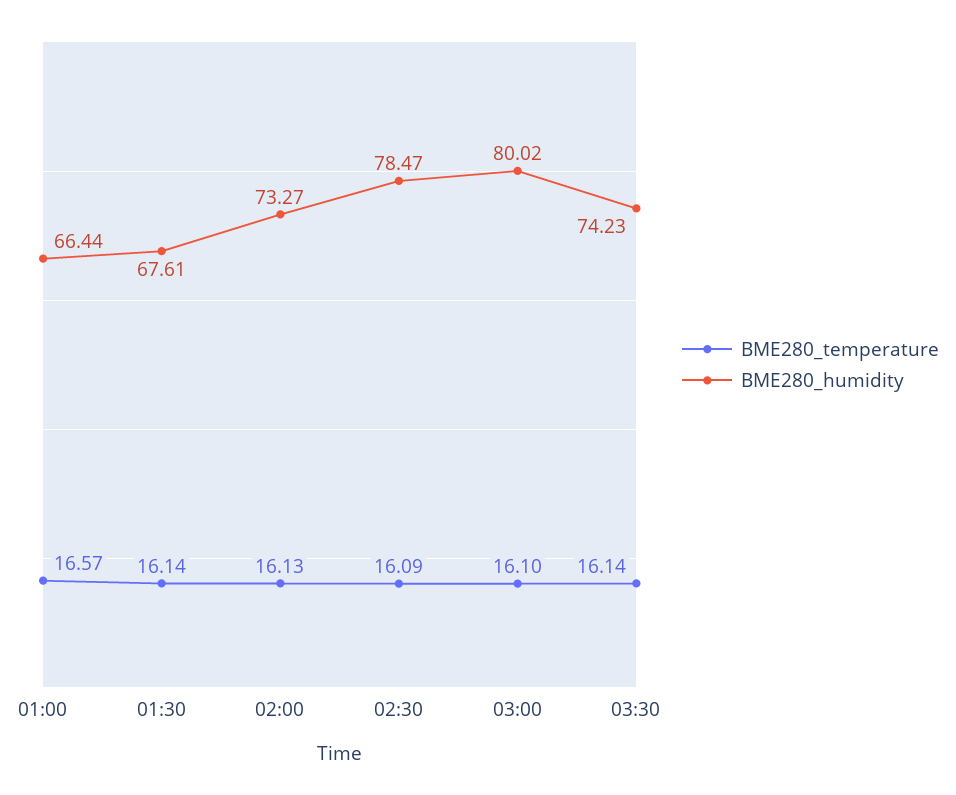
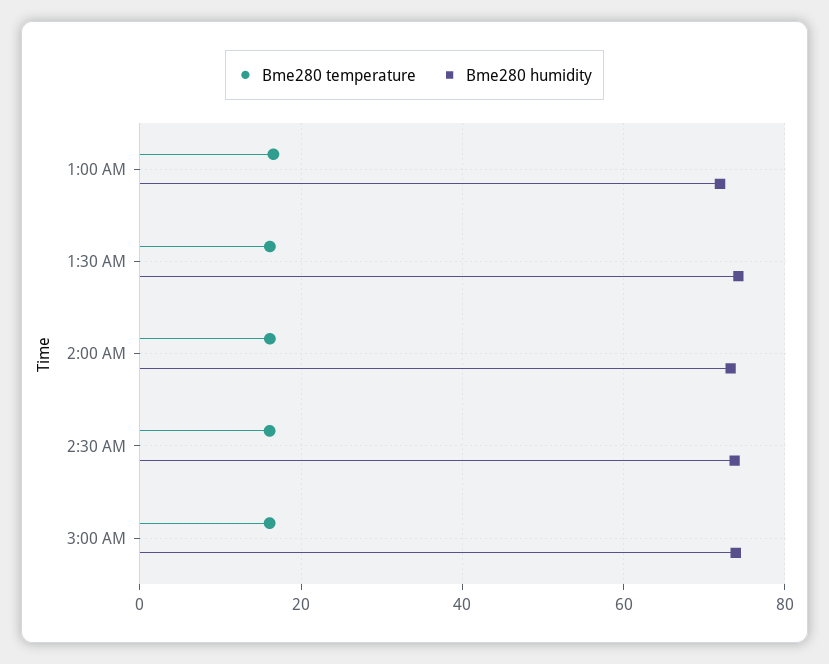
  {
    "BME280_temperature": {
      "01:00": 16.57,
      "01:30": 16.14,
      "02:00": 16.13,
      "02:30": 16.09,
-     "03:00": 16.1,
+     "03:00": 16.1
-     "03:30": 16.14
    },
    "BME280_humidity": {
-     "01:00": 66.44,
+     "01:00": 72,
-     "01:30": 67.61,
+     "01:30": 74,
      "02:00": 73.27,
-     "02:30": 78.47,
+     "02:30": 74,
-     "03:00": 80.02,
+     "03:00": 74
-     "03:30": 74.23
    }
  }

